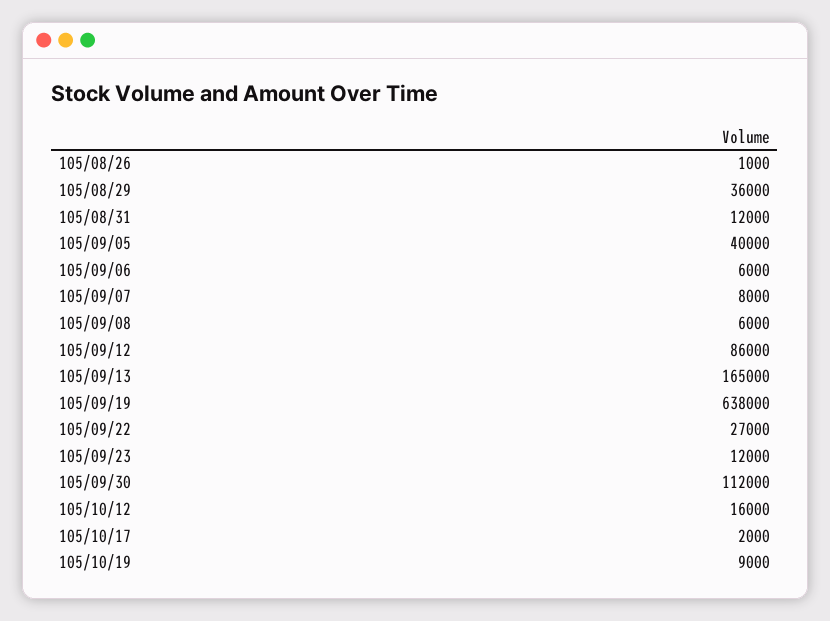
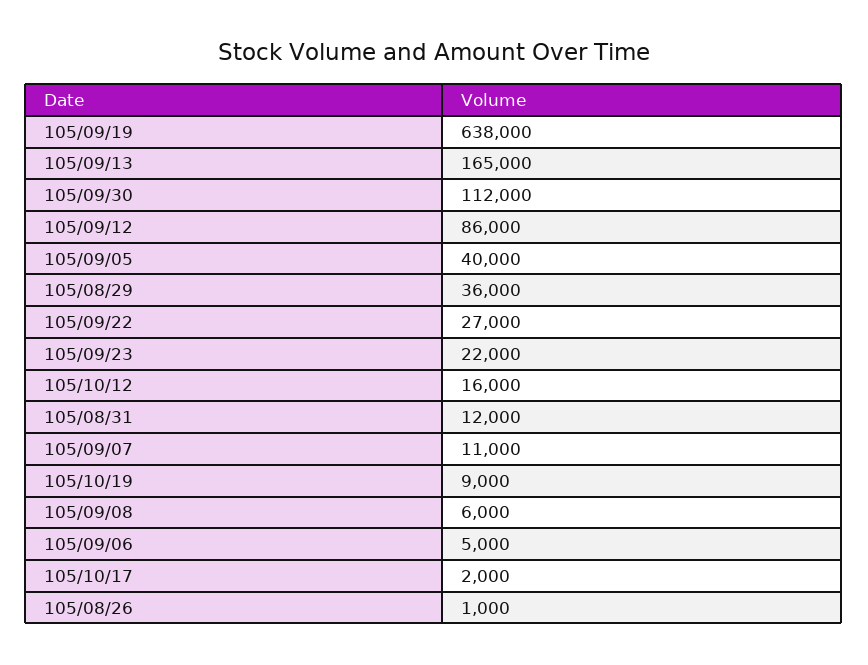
  {
    "105/08/26": 1000,
    "105/08/29": 36000,
    "105/08/31": 12000,
    "105/09/05": 40000,
-   "105/09/06": 6000,
+   "105/09/06": 5000,
-   "105/09/07": 8000,
+   "105/09/07": 11000,
    "105/09/08": 6000,
    "105/09/12": 86000,
    "105/09/13": 165000,
    "105/09/19": 638000,
    "105/09/22": 27000,
-   "105/09/23": 12000,
+   "105/09/23": 22000,
    "105/09/30": 112000,
    "105/10/12": 16000,
    "105/10/17": 2000,
    "105/10/19": 9000
  }

